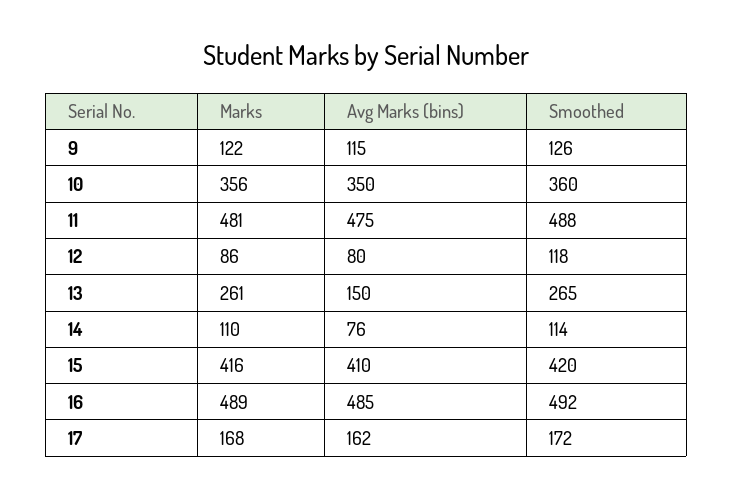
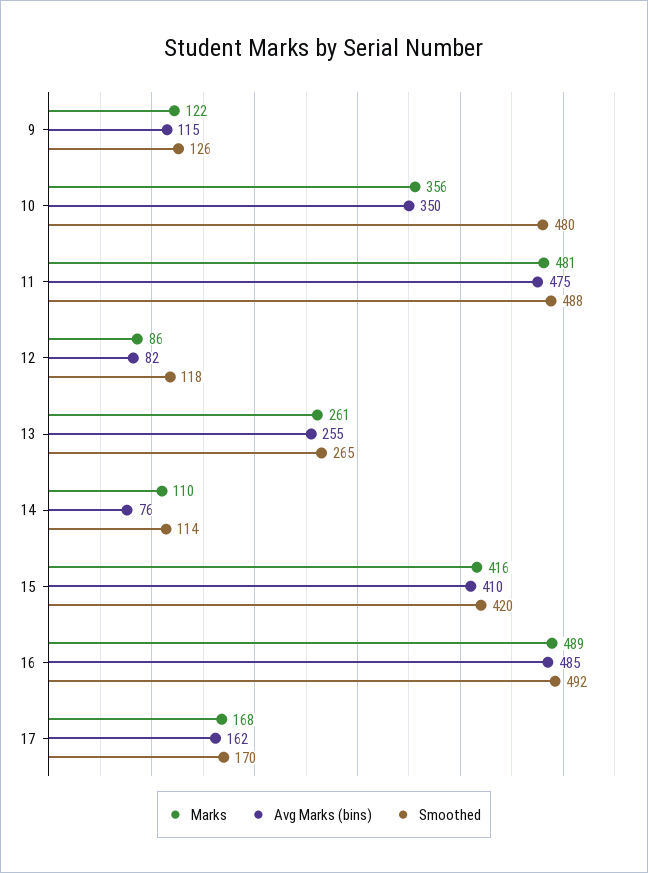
  {
    "Marks": {
      "9": 122,
      "10": 356,
      "11": 481,
      "12": 86,
      "13": 261,
      "14": 110,
      "15": 416,
      "16": 489,
      "17": 168
    },
    "Avg Marks (bins)": {
      "9": 115,
      "10": 350,
      "11": 475,
-     "12": 80,
+     "12": 82,
-     "13": 150,
+     "13": 255,
      "14": 76,
      "15": 410,
      "16": 485,
      "17": 162
    },
    "Smoothed": {
      "9": 126,
-     "10": 360,
+     "10": 480,
      "11": 488,
      "12": 118,
      "13": 265,
      "14": 114,
      "15": 420,
      "16": 492,
-     "17": 172
+     "17": 170
    }
  }

